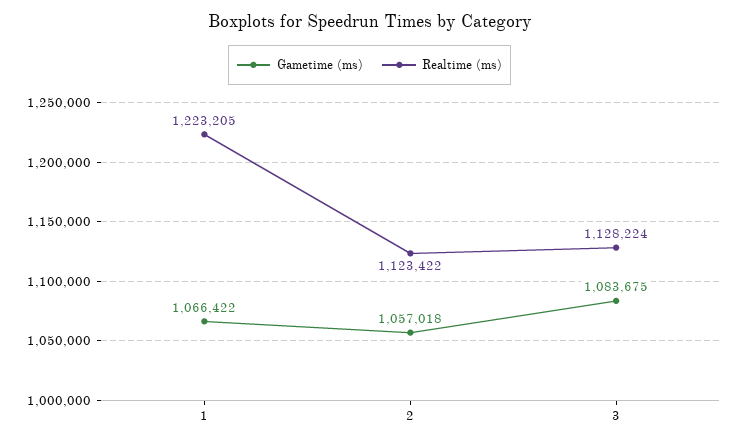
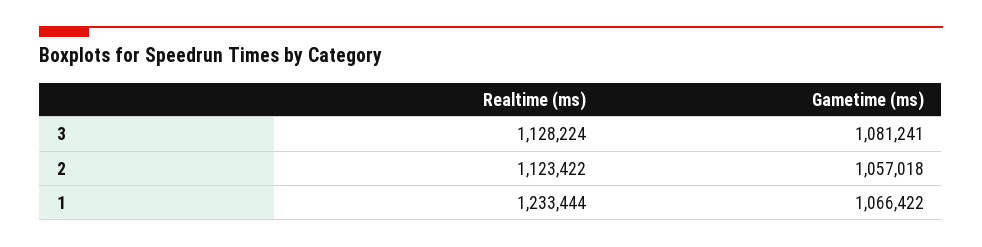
  {
    "Gametime (ms)": {
      "1": 1066422,
      "2": 1057018,
-     "3": 1083675
+     "3": 1081241
    },
    "Realtime (ms)": {
-     "1": 1223205,
+     "1": 1233444,
      "2": 1123422,
      "3": 1128224
    }
  }

